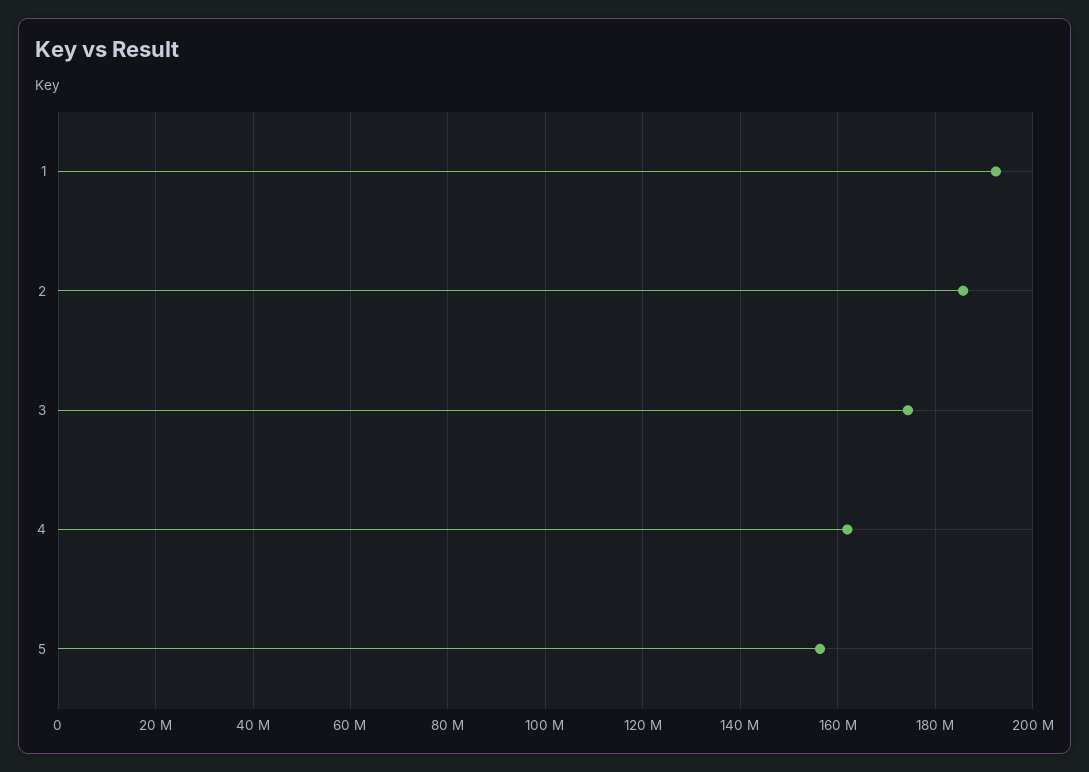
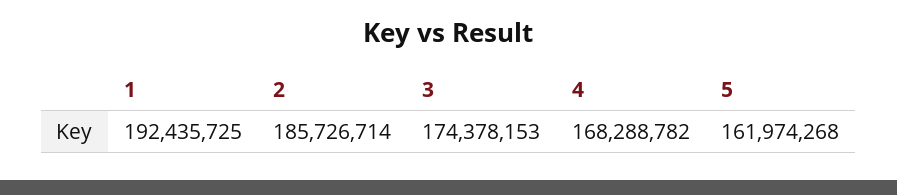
  {
    "1": 192435725,
    "2": 185726714,
    "3": 174378153,
-   "4": 162000000,
+   "4": 168288782,
-   "5": 156000000
+   "5": 161974268
  }

